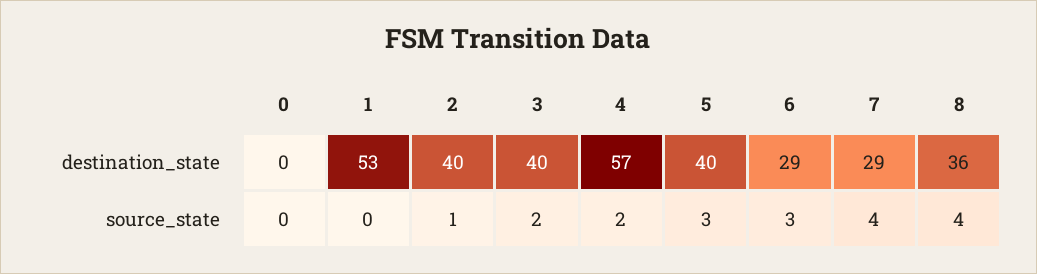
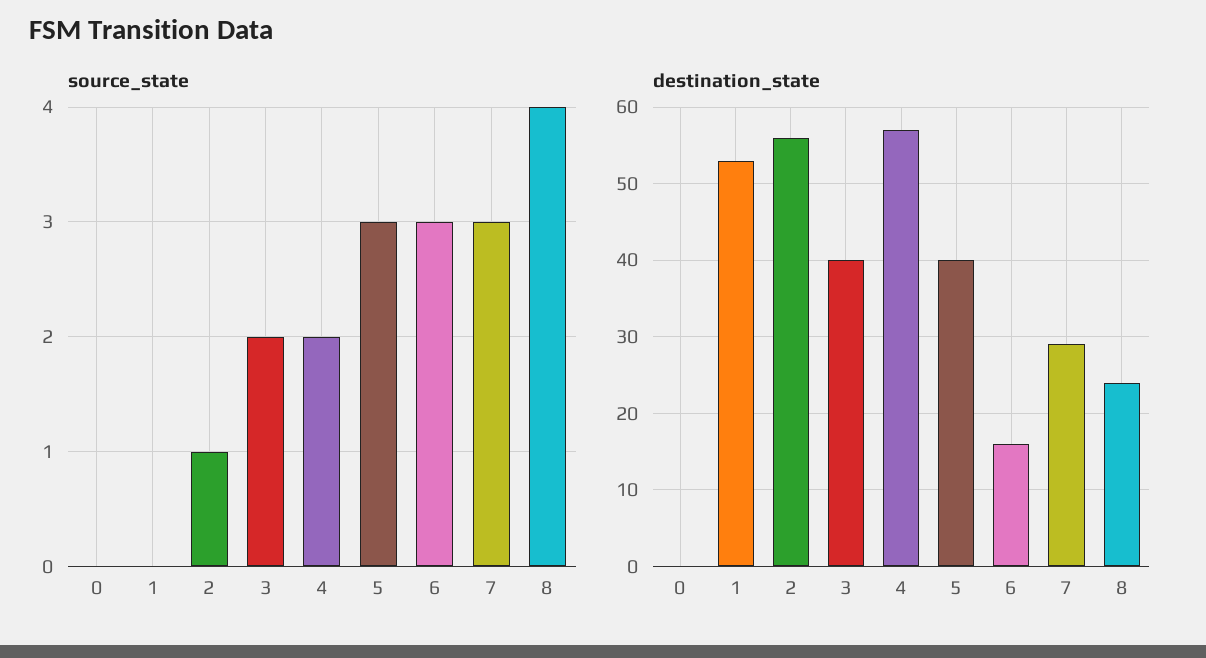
  {
    "destination_state": {
      "0": 0,
      "1": 53,
-     "2": 40,
+     "2": 56,
      "3": 40,
      "4": 57,
      "5": 40,
-     "6": 29,
+     "6": 16,
      "7": 29,
-     "8": 36
+     "8": 24
    },
    "source_state": {
      "0": 0,
      "1": 0,
      "2": 1,
      "3": 2,
      "4": 2,
      "5": 3,
      "6": 3,
-     "7": 4,
+     "7": 3,
      "8": 4
    }
  }

